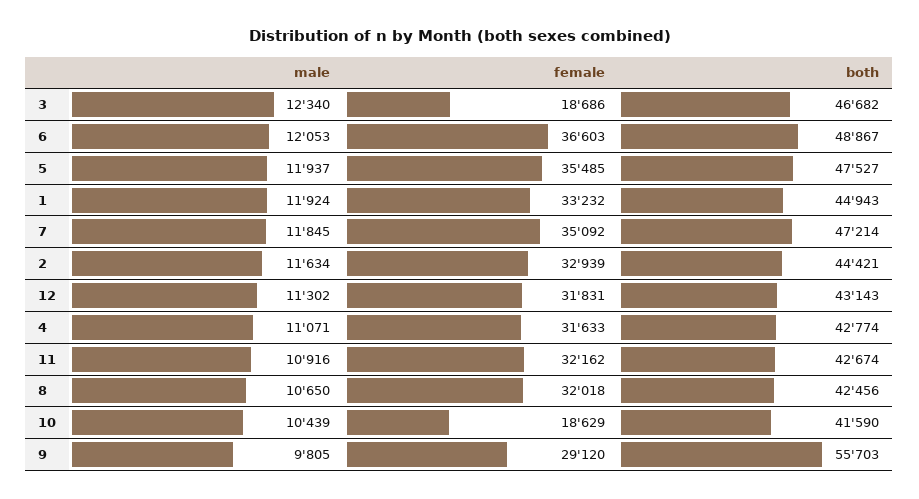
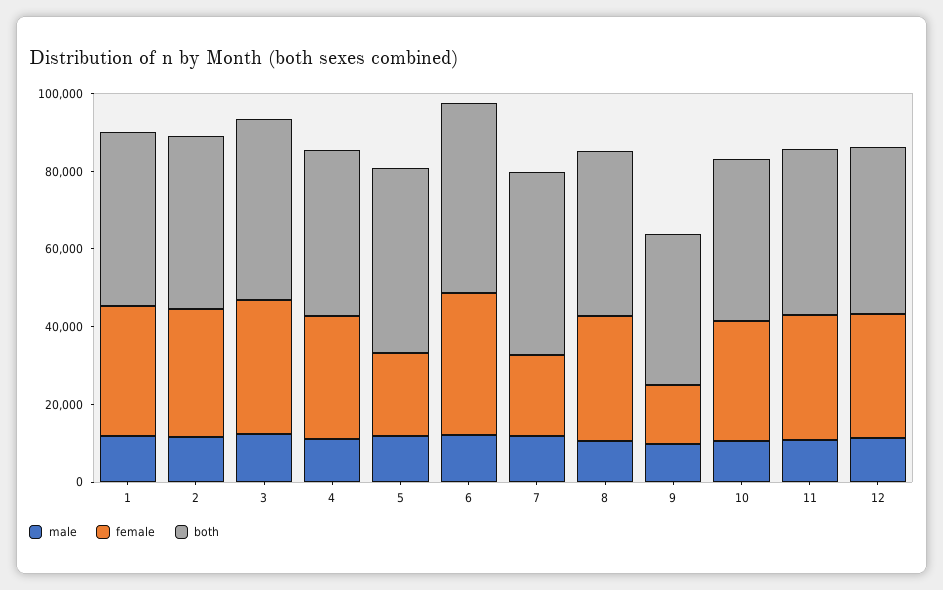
  {
    "male": {
      "3": 12340,
      "6": 12053,
      "5": 11937,
      "1": 11924,
      "7": 11845,
      "2": 11634,
      "12": 11302,
      "4": 11071,
      "11": 10916,
      "8": 10650,
      "10": 10439,
      "9": 9805
    },
    "female": {
-     "3": 18686,
+     "3": 35000,
      "6": 36603,
-     "5": 35485,
+     "5": 20000,
      "1": 33232,
-     "7": 35092,
+     "7": 20000,
      "2": 32939,
      "12": 31831,
      "4": 31633,
      "11": 32162,
      "8": 32018,
-     "10": 18629,
+     "10": 30000,
-     "9": 29120
+     "9": 15000
    },
    "both": {
      "3": 46682,
      "6": 48867,
      "5": 47527,
      "1": 44943,
      "7": 47214,
      "2": 44421,
      "12": 43143,
      "4": 42774,
      "11": 42674,
      "8": 42456,
      "10": 41590,
-     "9": 55703
+     "9": 40000
    }
  }

